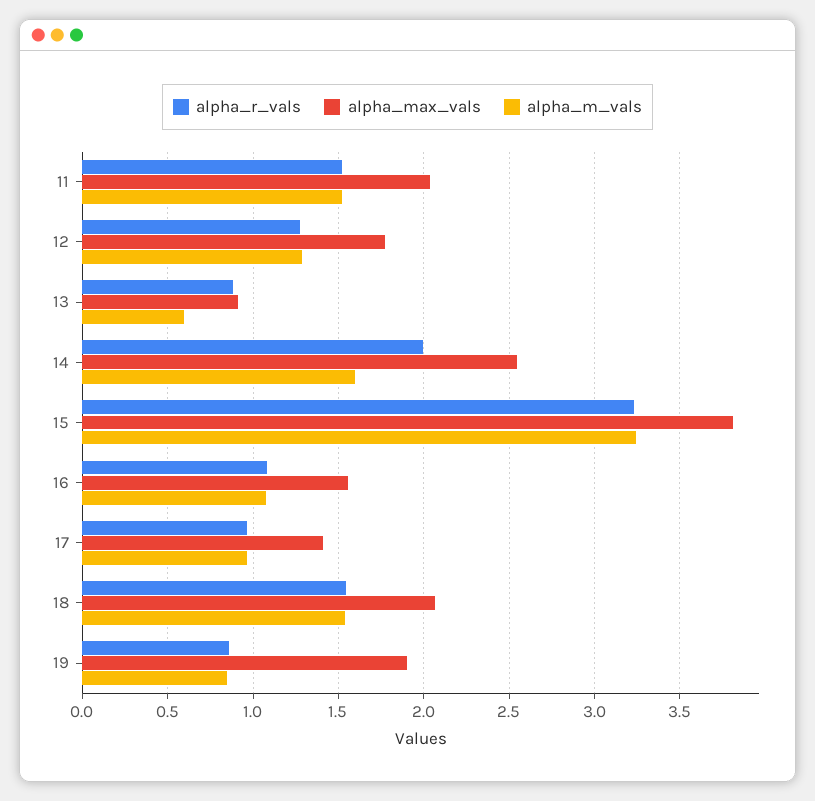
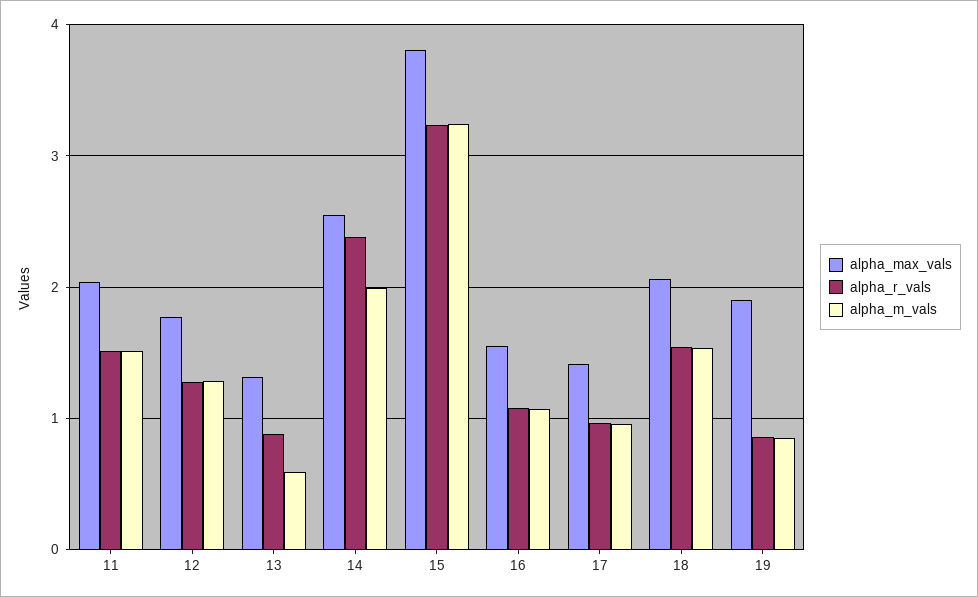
  {
    "alpha_r_vals": {
      "11": 1.5,
      "12": 1.3,
      "13": 0.9,
-     "14": 2,
+     "14": 2.4,
      "15": 3.25,
      "16": 1.1,
      "17": 0.95,
      "18": 1.55,
      "19": 0.85
    },
    "alpha_max_vals": {
      "11": 2.05,
      "12": 1.75,
-     "13": 0.9,
+     "13": 1.3,
      "14": 2.55,
      "15": 3.8,
      "16": 1.55,
      "17": 1.4,
      "18": 2.05,
      "19": 1.9
    },
    "alpha_m_vals": {
      "11": 1.5,
      "12": 1.3,
      "13": 0.6,
-     "14": 1.6,
+     "14": 2,
      "15": 3.25,
      "16": 1.1,
      "17": 0.95,
      "18": 1.55,
      "19": 0.85
    }
  }

